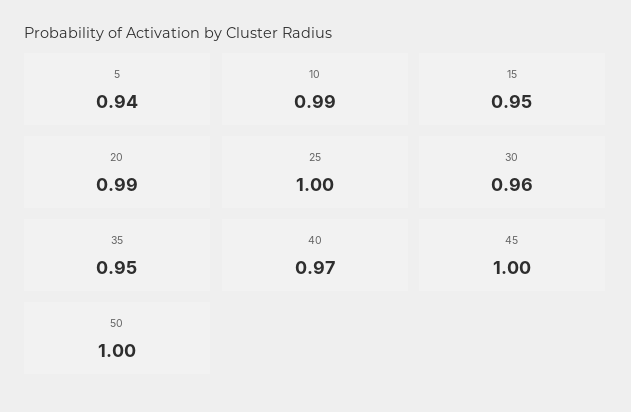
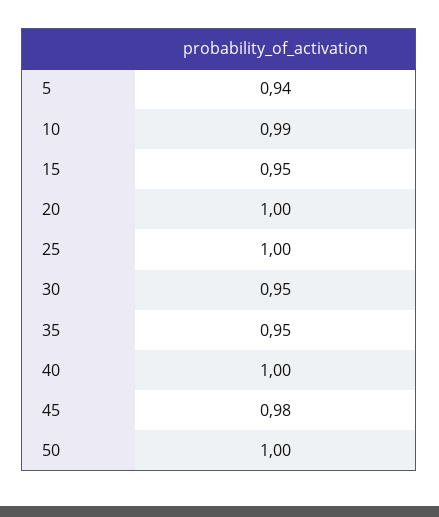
  {
    "5": 0.94,
    "10": 0.99,
    "15": 0.95,
-   "20": 0.99,
+   "20": 1,
    "25": 1,
-   "30": 0.96,
+   "30": 0.95,
    "35": 0.95,
-   "40": 0.97,
+   "40": 1,
-   "45": 1,
+   "45": 0.98,
    "50": 1
  }

